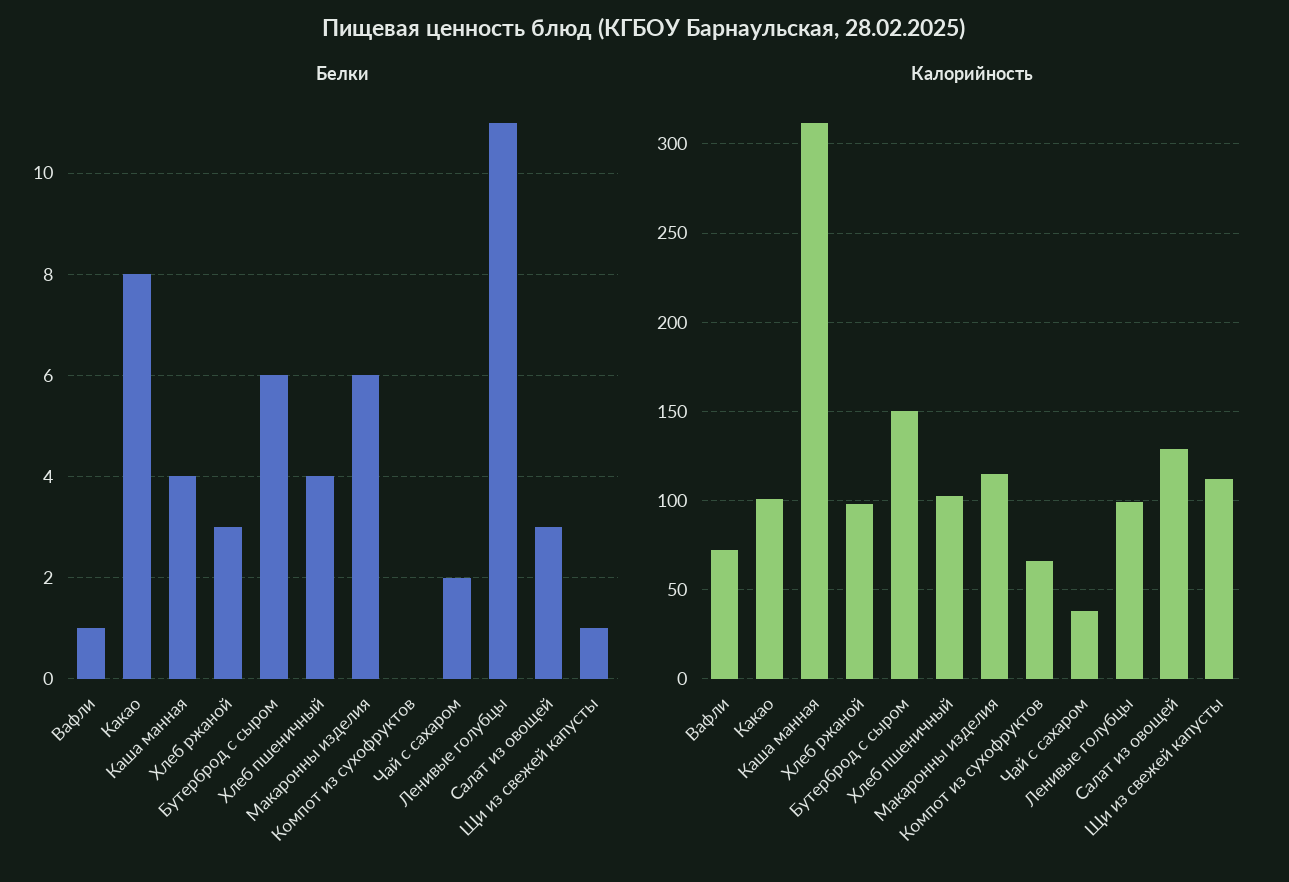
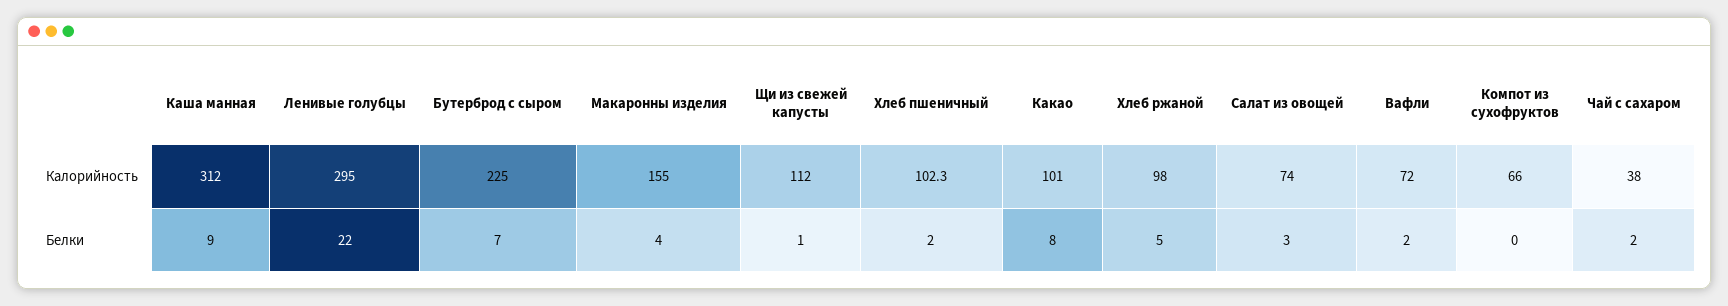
  {
    "Белки": {
-     "Вафли": 1,
+     "Вафли": 2,
      "Какао": 8,
-     "Каша манная": 4,
+     "Каша манная": 9,
-     "Хлеб ржаной": 3,
+     "Хлеб ржаной": 5,
-     "Бутерброд с сыром": 6,
+     "Бутерброд с сыром": 7,
-     "Хлеб пшеничный": 4,
+     "Хлеб пшеничный": 2,
-     "Макаронны изделия": 6,
+     "Макаронны изделия": 4,
      "Компот из сухофруктов": 0,
      "Чай с сахаром": 2,
-     "Ленивые голубцы": 11,
+     "Ленивые голубцы": 22,
      "Салат из овощей": 3,
      "Щи из свежей капусты": 1
    },
    "Калорийность": {
      "Вафли": 72,
      "Какао": 101,
      "Каша манная": 312,
      "Хлеб ржаной": 98,
-     "Бутерброд с сыром": 150,
+     "Бутерброд с сыром": 225,
      "Хлеб пшеничный": 102.3,
-     "Макаронны изделия": 115,
+     "Макаронны изделия": 155,
      "Компот из сухофруктов": 66,
      "Чай с сахаром": 38,
-     "Ленивые голубцы": 100,
+     "Ленивые голубцы": 295,
-     "Салат из овощей": 130,
+     "Салат из овощей": 74,
      "Щи из свежей капусты": 112
    }
  }

